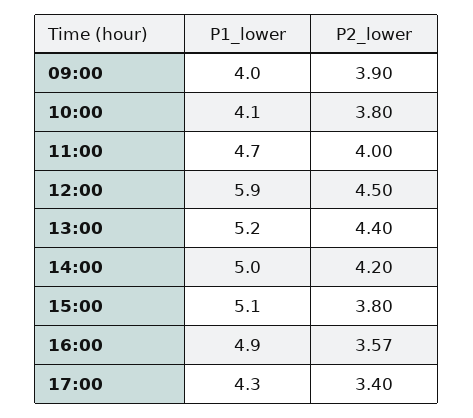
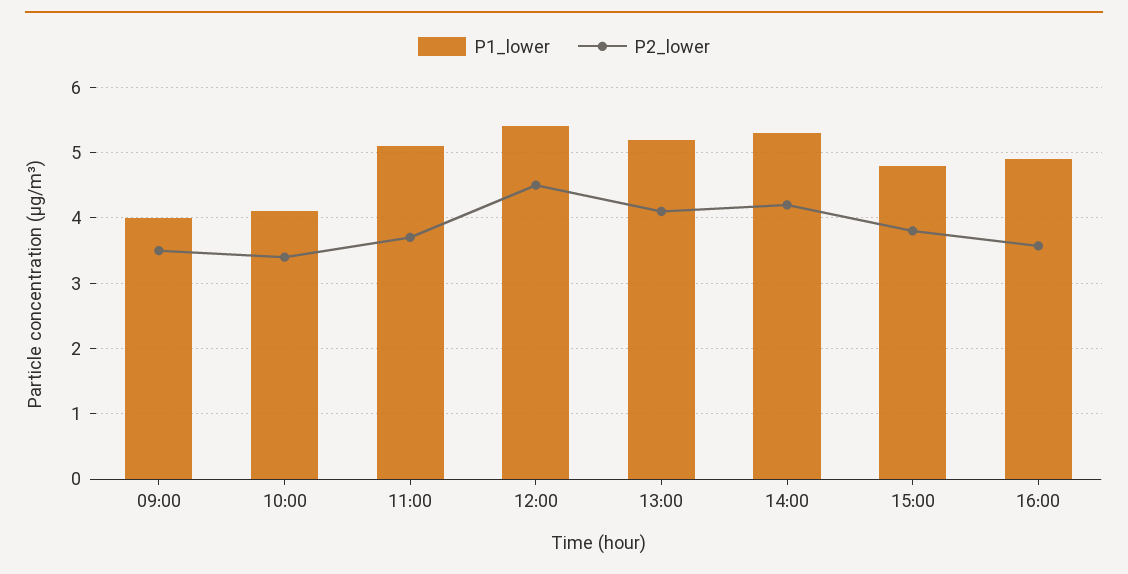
  {
    "P1_lower": {
      "09:00": 4,
      "10:00": 4.1,
-     "11:00": 4.7,
+     "11:00": 5.1,
-     "12:00": 5.9,
+     "12:00": 5.4,
      "13:00": 5.2,
-     "14:00": 5,
+     "14:00": 5.3,
-     "15:00": 5.1,
+     "15:00": 4.8,
-     "16:00": 4.9,
+     "16:00": 4.9
-     "17:00": 4.3
    },
    "P2_lower": {
-     "09:00": 3.9,
+     "09:00": 3.5,
-     "10:00": 3.8,
+     "10:00": 3.4,
-     "11:00": 4,
+     "11:00": 3.7,
      "12:00": 4.5,
-     "13:00": 4.4,
+     "13:00": 4.1,
      "14:00": 4.2,
      "15:00": 3.8,
-     "16:00": 3.57,
+     "16:00": 3.57
-     "17:00": 3.4
    }
  }

